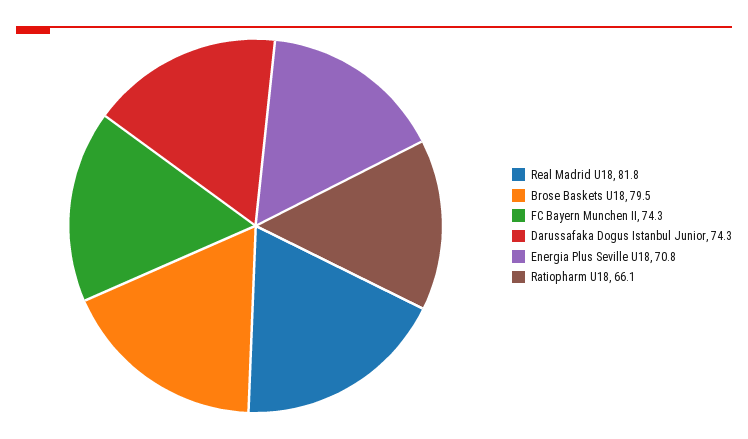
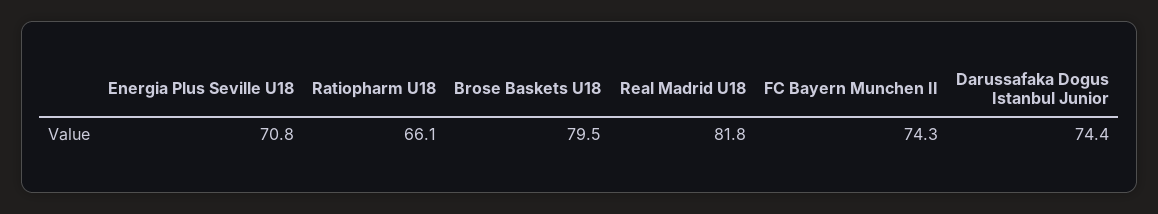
  {
    "Real Madrid U18": 81.8,
    "Brose Baskets U18": 79.5,
    "FC Bayern Munchen II": 74.3,
-   "Darussafaka Dogus Istanbul Junior": 74.3,
+   "Darussafaka Dogus Istanbul Junior": 74.4,
    "Energia Plus Seville U18": 70.8,
    "Ratiopharm U18": 66.1
  }

